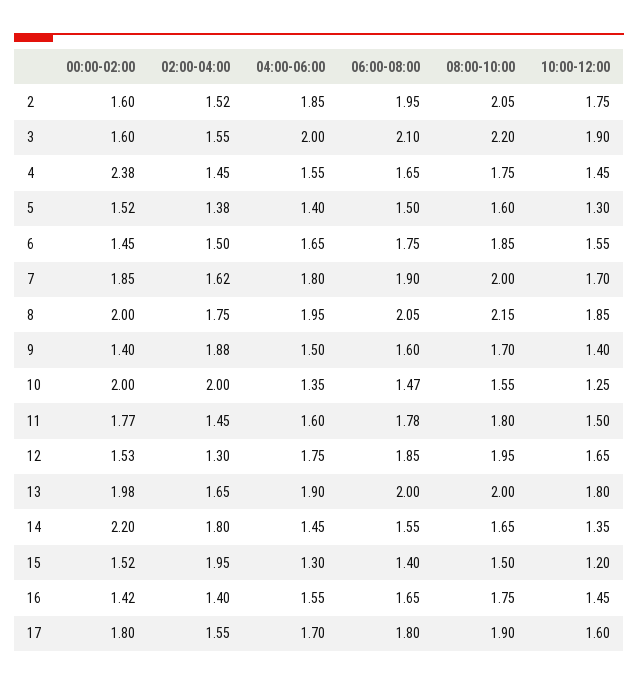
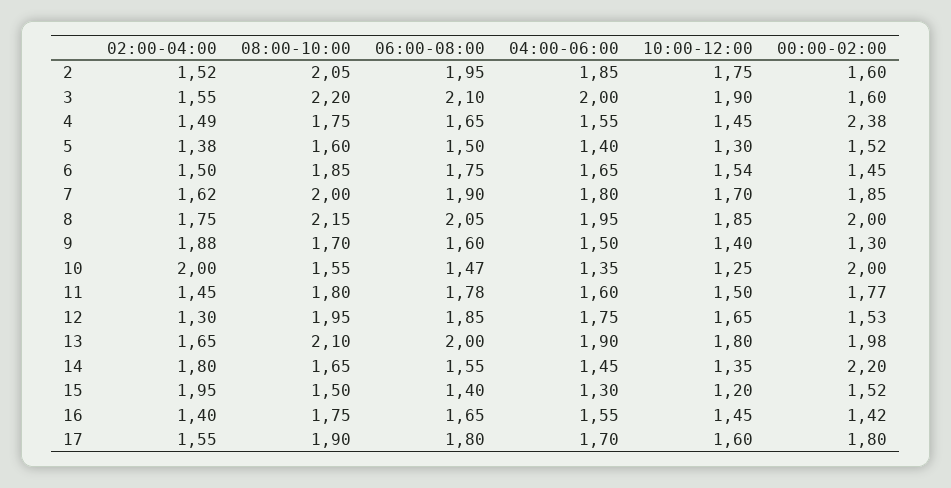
  {
    "00:00-02:00": {
      "2": 1.6,
      "3": 1.6,
      "4": 2.38,
      "5": 1.52,
      "6": 1.45,
      "7": 1.85,
      "8": 2,
-     "9": 1.4,
+     "9": 1.3,
      "10": 2,
      "11": 1.77,
      "12": 1.53,
      "13": 1.98,
      "14": 2.2,
      "15": 1.52,
      "16": 1.42,
      "17": 1.8
    },
    "02:00-04:00": {
      "2": 1.52,
      "3": 1.55,
-     "4": 1.45,
+     "4": 1.49,
      "5": 1.38,
      "6": 1.5,
      "7": 1.62,
      "8": 1.75,
      "9": 1.88,
      "10": 2,
      "11": 1.45,
      "12": 1.3,
      "13": 1.65,
      "14": 1.8,
      "15": 1.95,
      "16": 1.4,
      "17": 1.55
    },
    "04:00-06:00": {
      "2": 1.85,
      "3": 2,
      "4": 1.55,
      "5": 1.4,
      "6": 1.65,
      "7": 1.8,
      "8": 1.95,
      "9": 1.5,
      "10": 1.35,
      "11": 1.6,
      "12": 1.75,
      "13": 1.9,
      "14": 1.45,
      "15": 1.3,
      "16": 1.55,
      "17": 1.7
    },
    "06:00-08:00": {
      "2": 1.95,
      "3": 2.1,
      "4": 1.65,
      "5": 1.5,
      "6": 1.75,
      "7": 1.9,
      "8": 2.05,
      "9": 1.6,
      "10": 1.47,
      "11": 1.78,
      "12": 1.85,
      "13": 2,
      "14": 1.55,
      "15": 1.4,
      "16": 1.65,
      "17": 1.8
    },
    "08:00-10:00": {
      "2": 2.05,
      "3": 2.2,
      "4": 1.75,
      "5": 1.6,
      "6": 1.85,
      "7": 2,
      "8": 2.15,
      "9": 1.7,
      "10": 1.55,
      "11": 1.8,
      "12": 1.95,
-     "13": 2,
+     "13": 2.1,
      "14": 1.65,
      "15": 1.5,
      "16": 1.75,
      "17": 1.9
    },
    "10:00-12:00": {
      "2": 1.75,
      "3": 1.9,
      "4": 1.45,
      "5": 1.3,
-     "6": 1.55,
+     "6": 1.54,
      "7": 1.7,
      "8": 1.85,
      "9": 1.4,
      "10": 1.25,
      "11": 1.5,
      "12": 1.65,
      "13": 1.8,
      "14": 1.35,
      "15": 1.2,
      "16": 1.45,
      "17": 1.6
    }
  }

